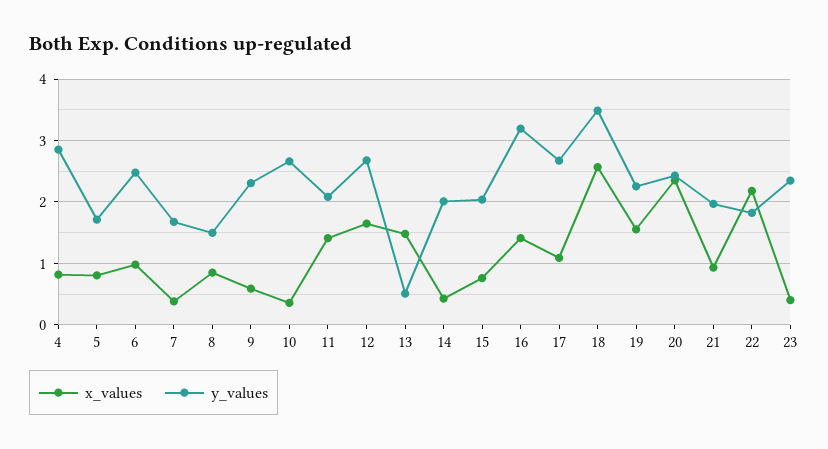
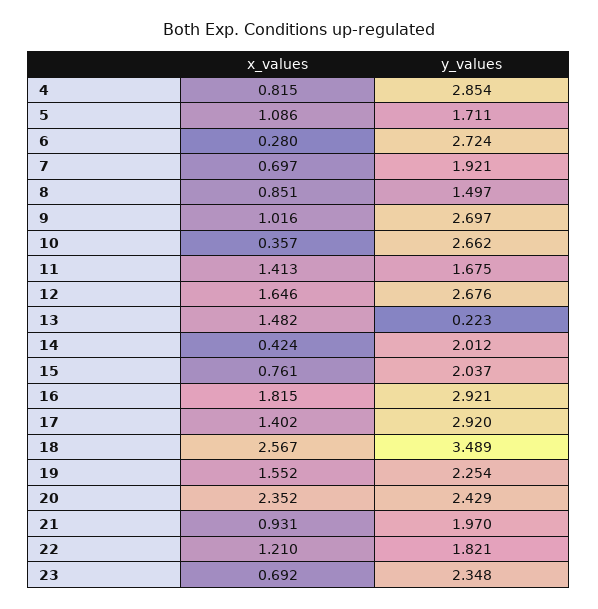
  {
    "x_values": {
      "4": 0.815,
-     "5": 0.8,
+     "5": 1.086,
-     "6": 1,
+     "6": 0.28,
-     "7": 0.4,
+     "7": 0.697,
      "8": 0.851,
-     "9": 0.6,
+     "9": 1.016,
      "10": 0.357,
      "11": 1.413,
      "12": 1.646,
      "13": 1.482,
      "14": 0.424,
      "15": 0.761,
-     "16": 1.4,
+     "16": 1.815,
-     "17": 1.1,
+     "17": 1.402,
      "18": 2.567,
      "19": 1.552,
      "20": 2.352,
      "21": 0.931,
-     "22": 2.2,
+     "22": 1.21,
-     "23": 0.4
+     "23": 0.692
    },
    "y_values": {
      "4": 2.854,
      "5": 1.711,
-     "6": 2.5,
+     "6": 2.724,
-     "7": 1.7,
+     "7": 1.921,
      "8": 1.497,
-     "9": 2.3,
+     "9": 2.697,
      "10": 2.662,
-     "11": 2.1,
+     "11": 1.675,
      "12": 2.676,
-     "13": 0.5,
+     "13": 0.223,
      "14": 2.012,
      "15": 2.037,
-     "16": 3.2,
+     "16": 2.921,
-     "17": 2.7,
+     "17": 2.92,
      "18": 3.489,
      "19": 2.254,
      "20": 2.429,
      "21": 1.97,
      "22": 1.821,
      "23": 2.348
    }
  }

